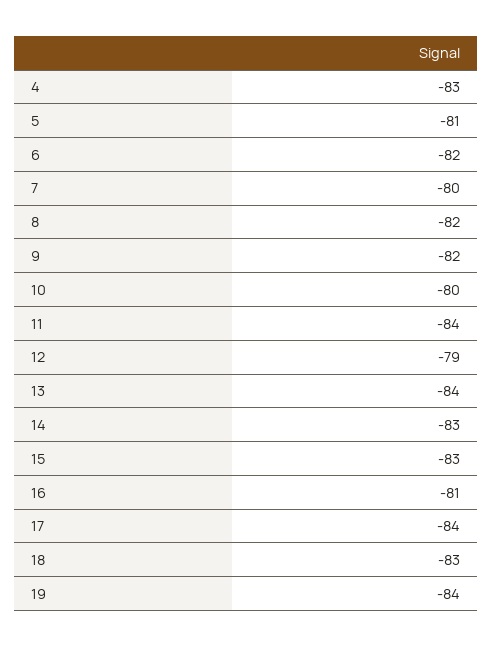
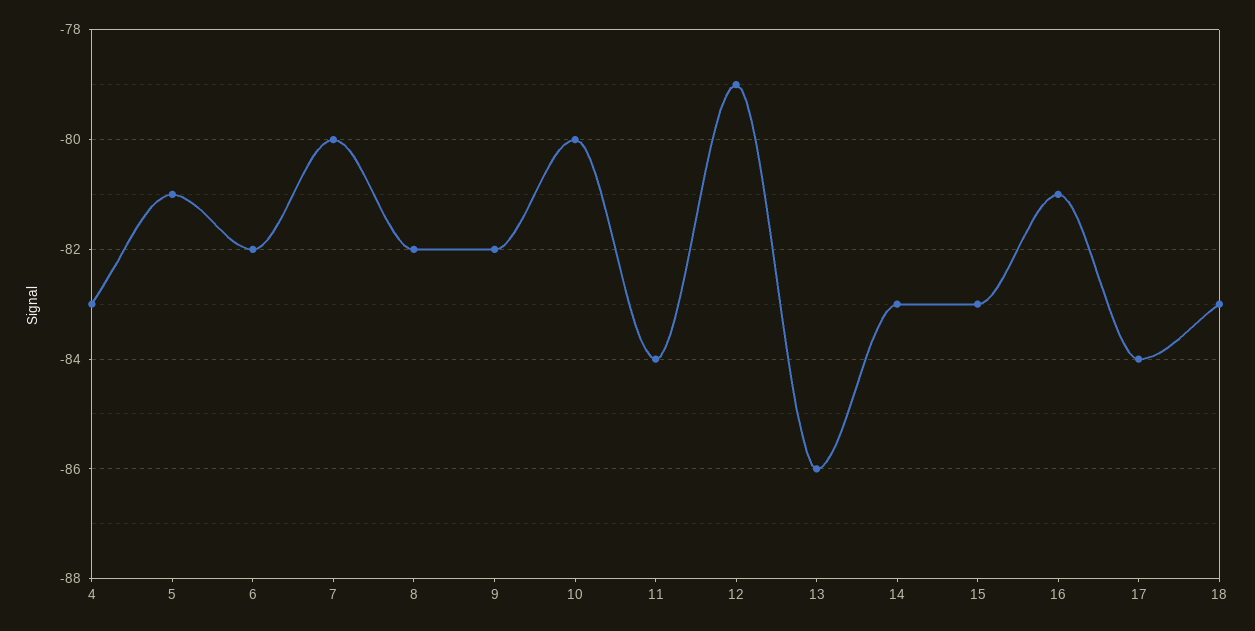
  {
    "4": -83,
    "5": -81,
    "6": -82,
    "7": -80,
    "8": -82,
    "9": -82,
    "10": -80,
    "11": -84,
    "12": -79,
-   "13": -84,
+   "13": -86,
    "14": -83,
    "15": -83,
    "16": -81,
    "17": -84,
-   "18": -83,
+   "18": -83
-   "19": -84
  }

